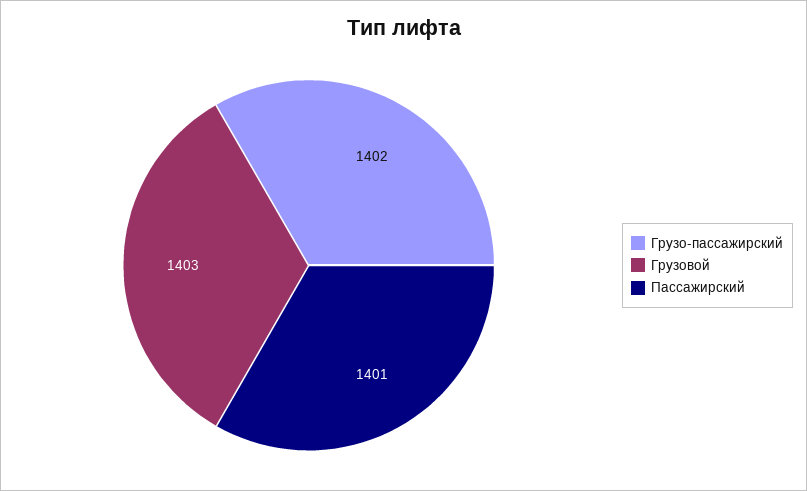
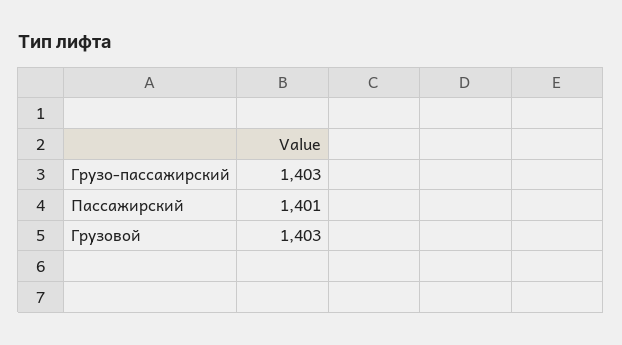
  {
-   "Грузо-пассажирский": 1402,
+   "Грузо-пассажирский": 1403,
    "Грузовой": 1403,
    "Пассажирский": 1401
  }

